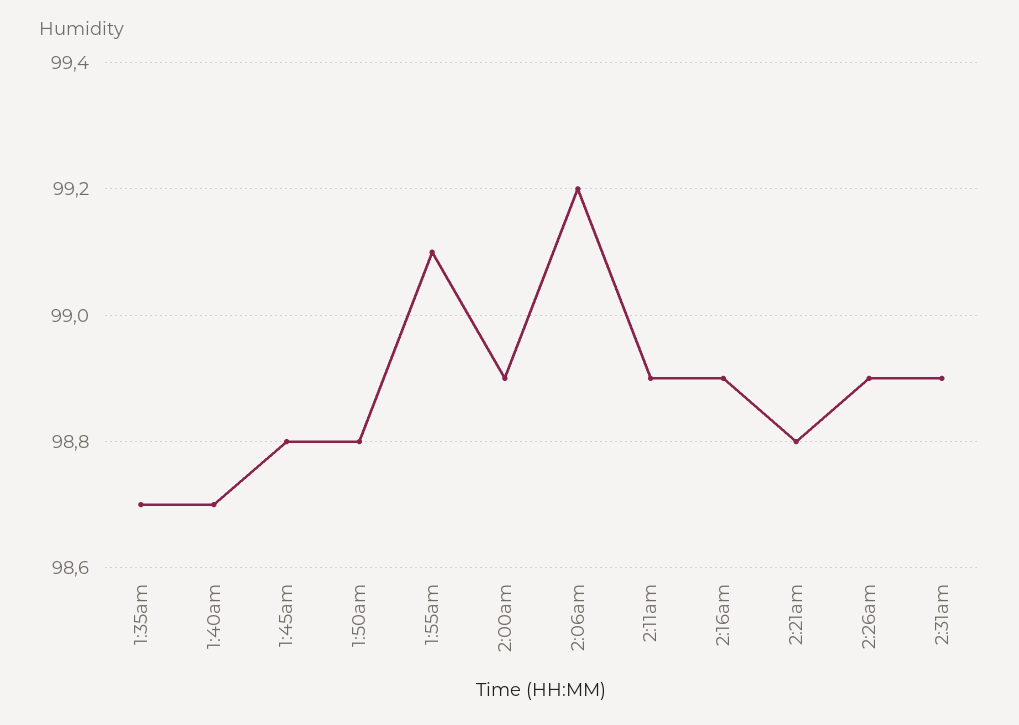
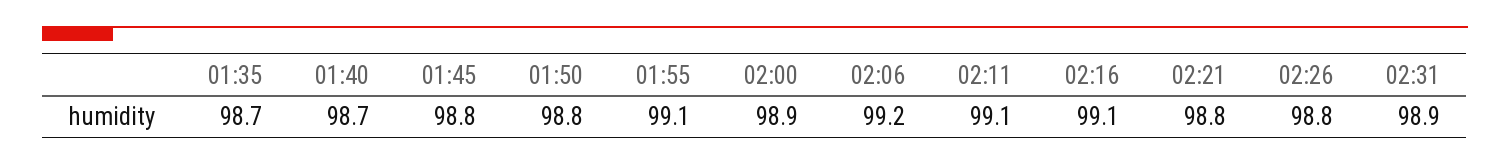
  {
    "1:35am": 98.7,
    "1:40am": 98.7,
    "1:45am": 98.8,
    "1:50am": 98.8,
    "1:55am": 99.1,
    "2:00am": 98.9,
    "2:06am": 99.2,
-   "2:11am": 98.9,
+   "2:11am": 99.1,
-   "2:16am": 98.9,
+   "2:16am": 99.1,
    "2:21am": 98.8,
-   "2:26am": 98.9,
+   "2:26am": 98.8,
    "2:31am": 98.9
  }

